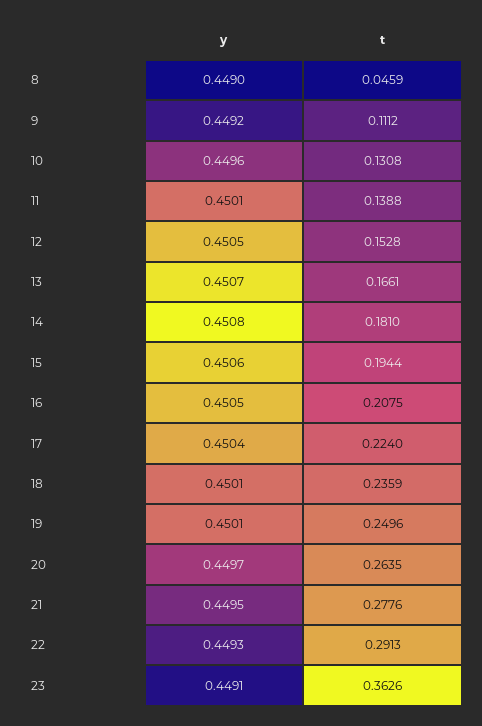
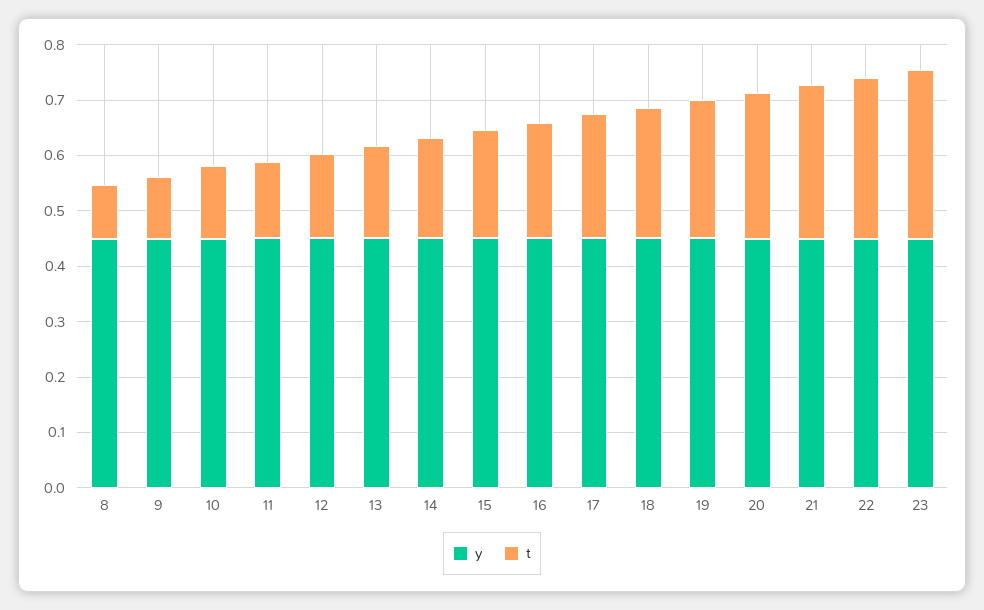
  {
    "y": {
      "8": 0.449,
      "9": 0.4492,
      "10": 0.4496,
      "11": 0.4501,
      "12": 0.4505,
      "13": 0.4507,
      "14": 0.4508,
      "15": 0.4506,
      "16": 0.4505,
      "17": 0.4504,
      "18": 0.4501,
      "19": 0.4501,
      "20": 0.4497,
      "21": 0.4495,
      "22": 0.4493,
      "23": 0.4491
    },
    "t": {
-     "8": 0.0459,
+     "8": 0.1,
      "9": 0.1112,
      "10": 0.1308,
      "11": 0.1388,
      "12": 0.1528,
      "13": 0.1661,
      "14": 0.181,
      "15": 0.1944,
      "16": 0.2075,
      "17": 0.224,
      "18": 0.2359,
      "19": 0.2496,
      "20": 0.2635,
      "21": 0.2776,
      "22": 0.2913,
-     "23": 0.3626
+     "23": 0.3
    }
  }

